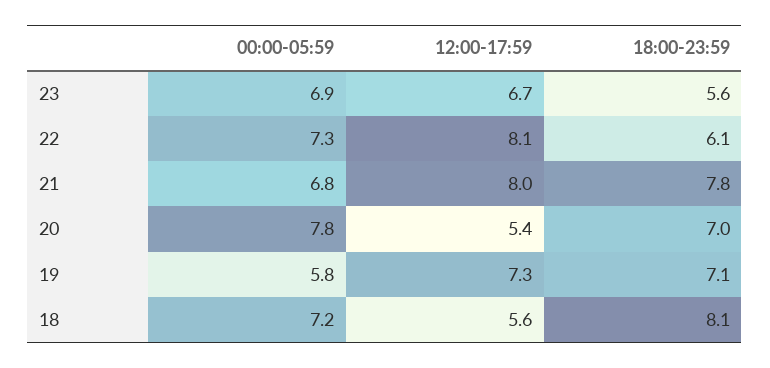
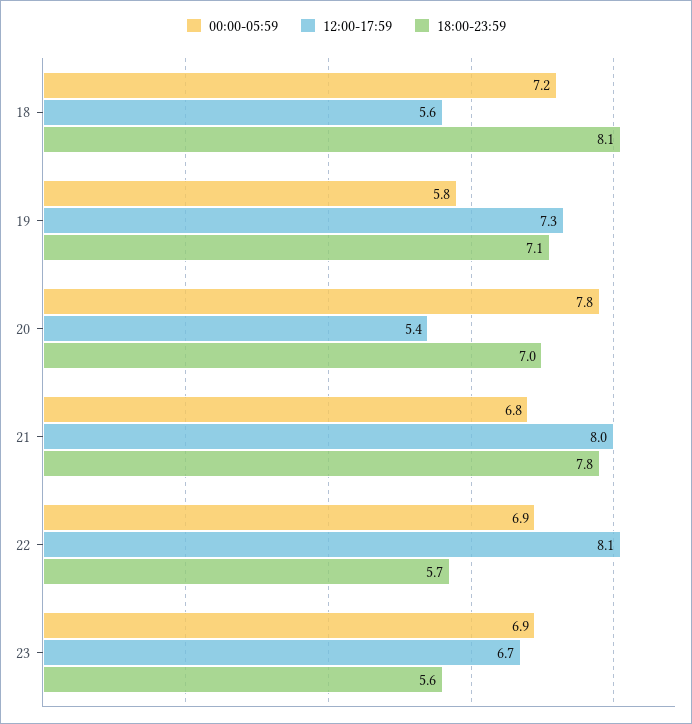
  {
    "00:00-05:59": {
      "23": 6.9,
-     "22": 7.3,
+     "22": 6.9,
      "21": 6.8,
      "20": 7.8,
      "19": 5.8,
      "18": 7.2
    },
    "12:00-17:59": {
      "23": 6.7,
      "22": 8.1,
      "21": 8,
      "20": 5.4,
      "19": 7.3,
      "18": 5.6
    },
    "18:00-23:59": {
      "23": 5.6,
-     "22": 6.1,
+     "22": 5.7,
      "21": 7.8,
      "20": 7,
      "19": 7.1,
      "18": 8.1
    }
  }

